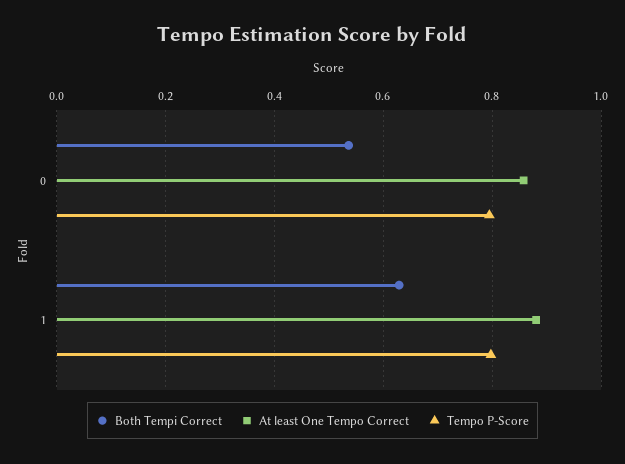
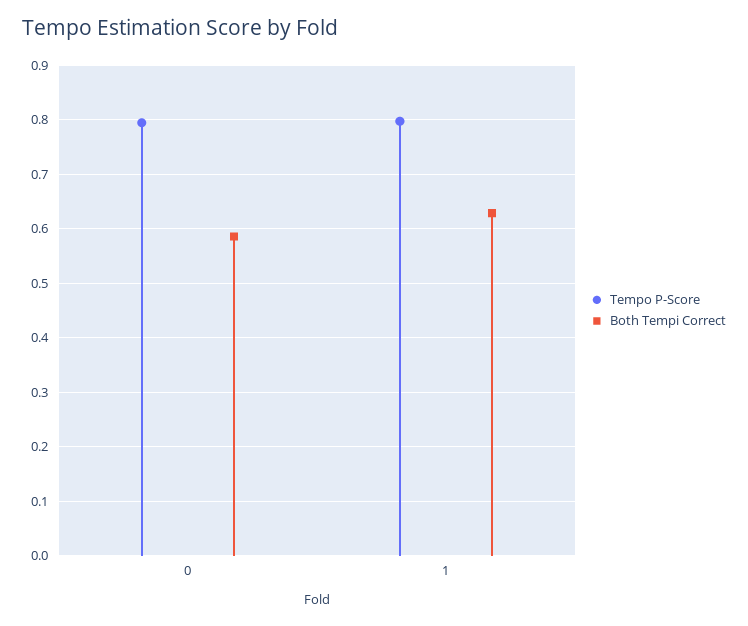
  {
    "Both Tempi Correct": {
-     "0": 0.54,
+     "0": 0.58,
      "1": 0.62
    },
-   "At least One Tempo Correct": {
-     "0": 0.86,
-     "1": 0.88
-   },
    "Tempo P-Score": {
      "0": 0.8,
      "1": 0.8
    }
  }

